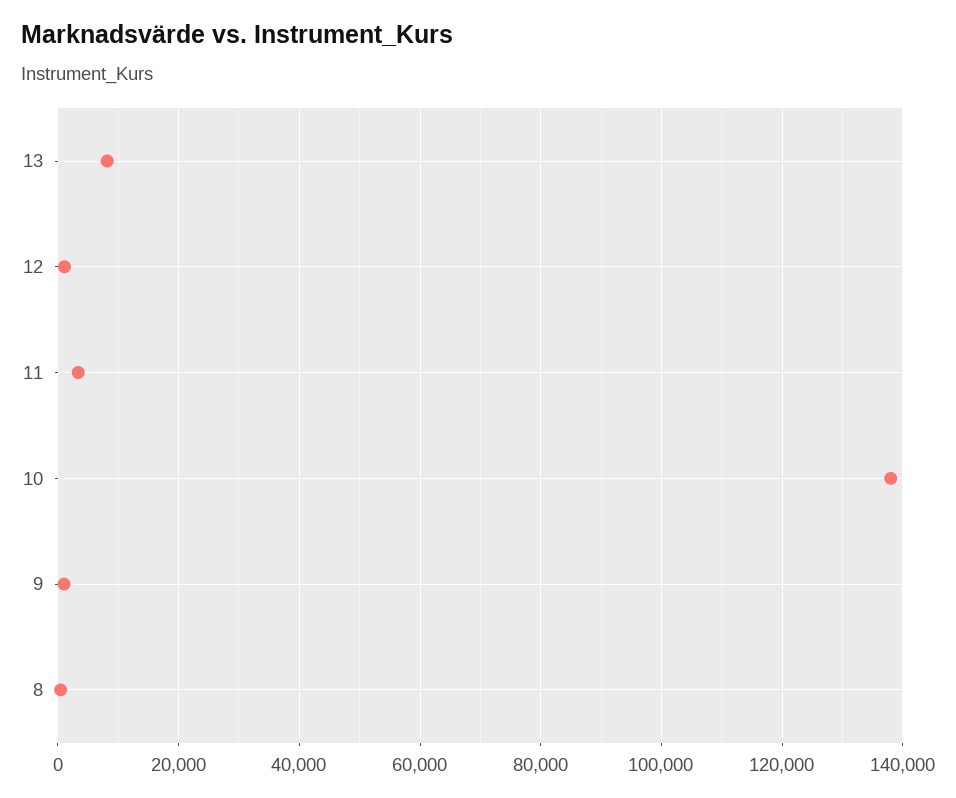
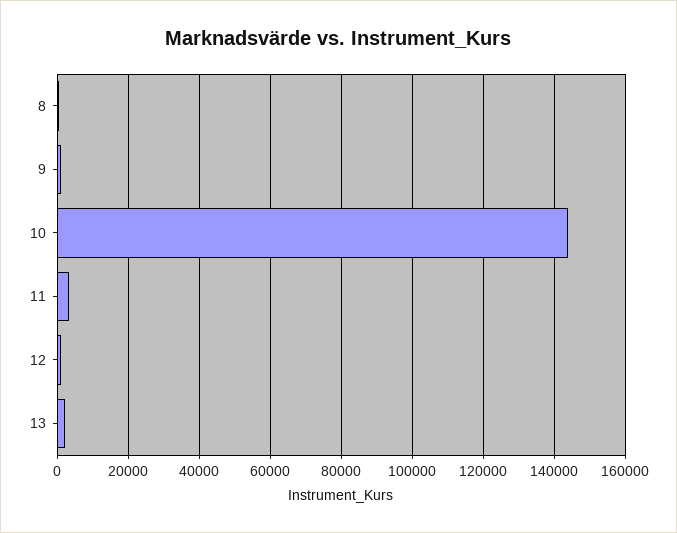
  {
-   "13": 8000,
+   "13": 2000,
    "12": 2000,
    "11": 4000,
-   "10": 138000,
+   "10": 144000,
    "9": 2000,
    "8": 0
  }

